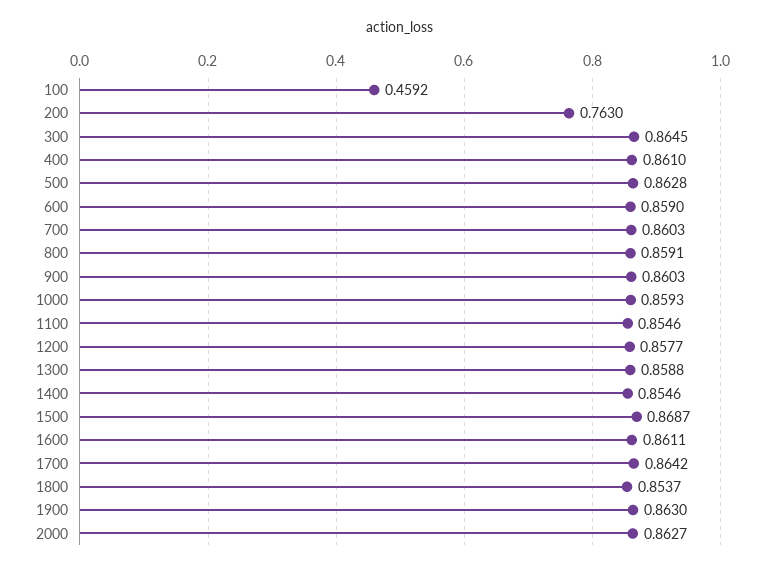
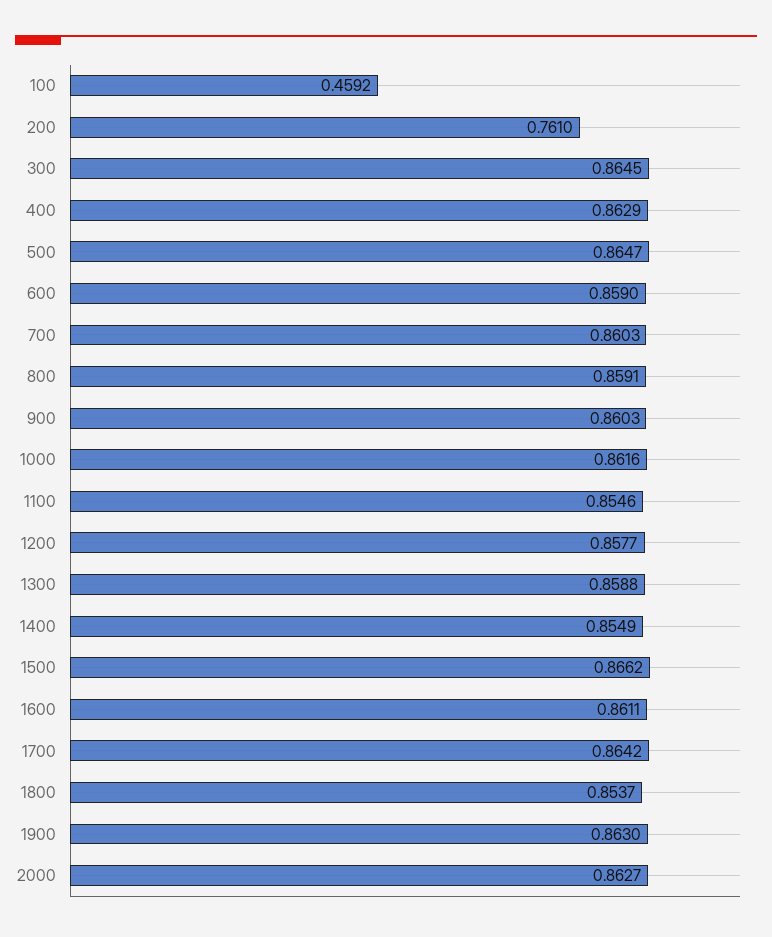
  {
    "100": 0.4592,
-   "200": 0.763,
+   "200": 0.761,
    "300": 0.8645,
-   "400": 0.861,
+   "400": 0.8629,
-   "500": 0.8628,
+   "500": 0.8647,
    "600": 0.859,
    "700": 0.8603,
    "800": 0.8591,
    "900": 0.8603,
-   "1000": 0.8593,
+   "1000": 0.8616,
    "1100": 0.8546,
    "1200": 0.8577,
    "1300": 0.8588,
-   "1400": 0.8546,
+   "1400": 0.8549,
-   "1500": 0.8687,
+   "1500": 0.8662,
    "1600": 0.8611,
    "1700": 0.8642,
    "1800": 0.8537,
    "1900": 0.863,
    "2000": 0.8627
  }

